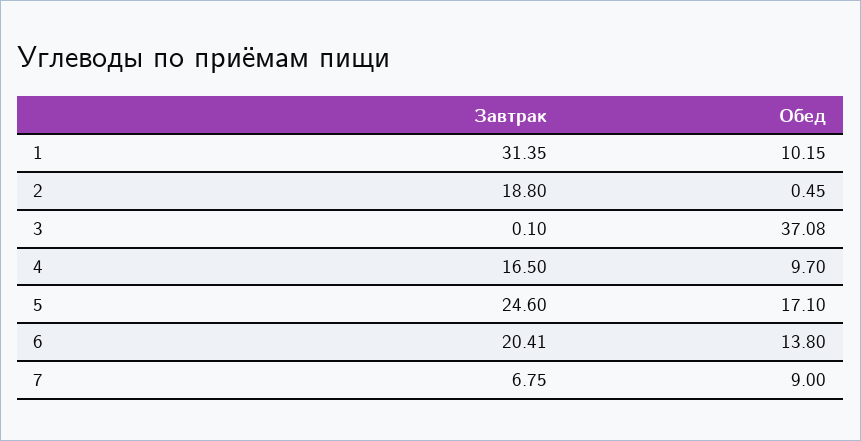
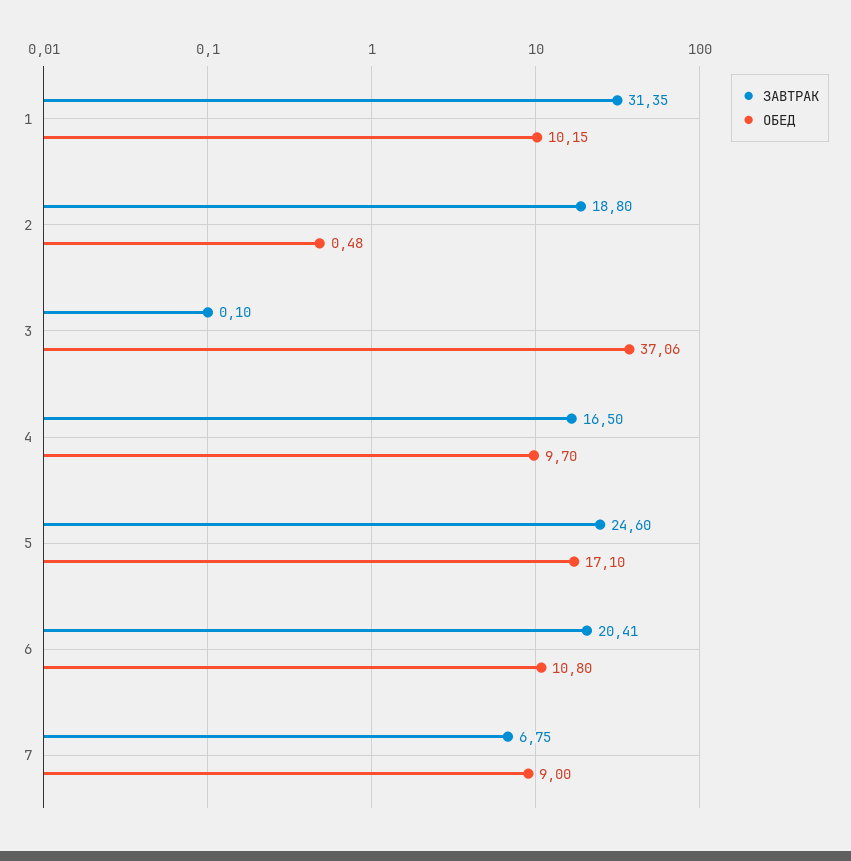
  {
    "Завтрак": {
      "1": 31.35,
      "2": 18.8,
      "3": 0.1,
      "4": 16.5,
      "5": 24.6,
      "6": 20.41,
      "7": 6.75
    },
    "Обед": {
      "1": 10.15,
-     "2": 0.45,
+     "2": 0.48,
-     "3": 37.08,
+     "3": 37.06,
      "4": 9.7,
      "5": 17.1,
-     "6": 13.8,
+     "6": 10.8,
      "7": 9
    }
  }

